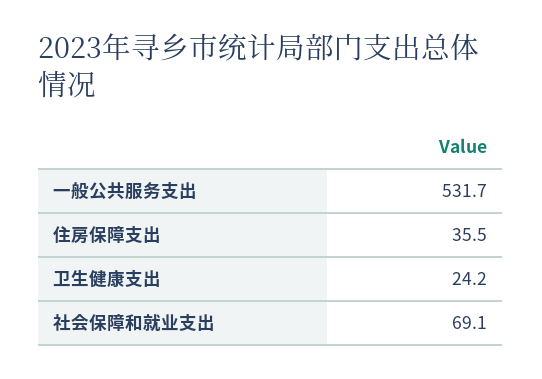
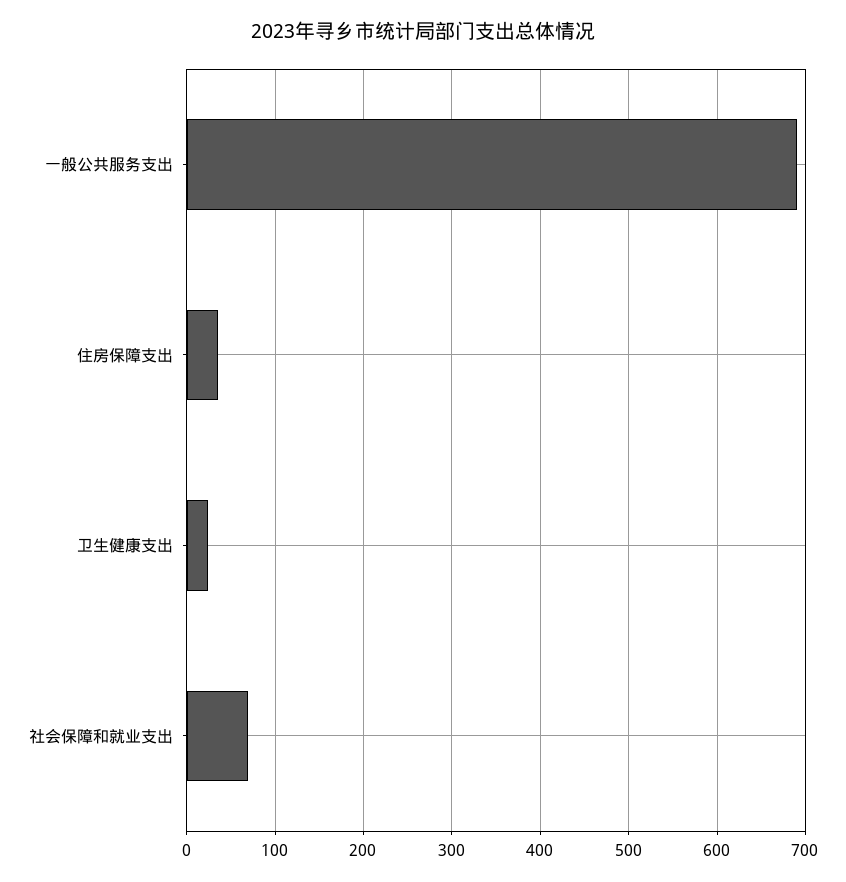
  {
-   "一般公共服务支出": 531.7,
+   "一般公共服务支出": 690,
    "住房保障支出": 35.5,
    "卫生健康支出": 24.2,
    "社会保障和就业支出": 69.1
  }

